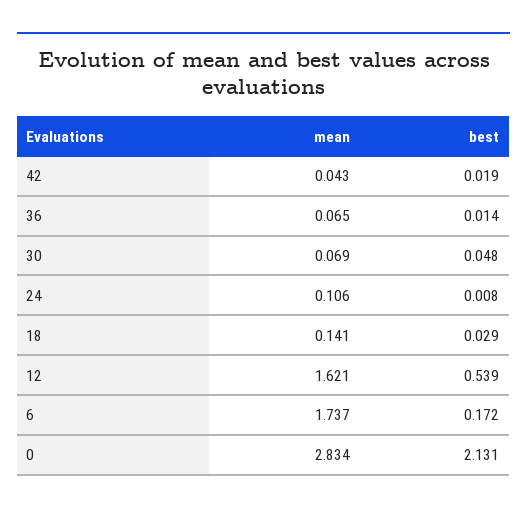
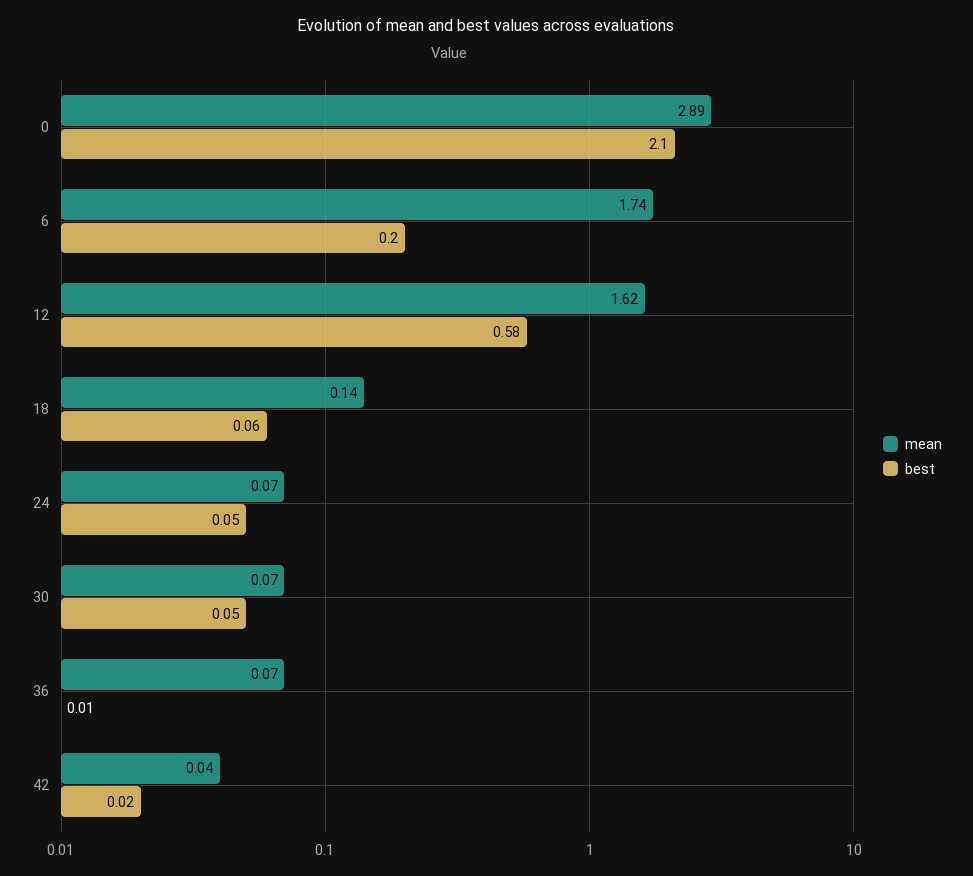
  {
    "mean": {
      "42": 0.043,
      "36": 0.065,
      "30": 0.069,
-     "24": 0.106,
+     "24": 0.07,
      "18": 0.141,
      "12": 1.621,
      "6": 1.737,
-     "0": 2.834
+     "0": 2.89
    },
    "best": {
      "42": 0.019,
      "36": 0.014,
      "30": 0.048,
-     "24": 0.008,
+     "24": 0.05,
-     "18": 0.029,
+     "18": 0.06,
-     "12": 0.539,
+     "12": 0.58,
-     "6": 0.172,
+     "6": 0.2,
-     "0": 2.131
+     "0": 2.1
    }
  }

